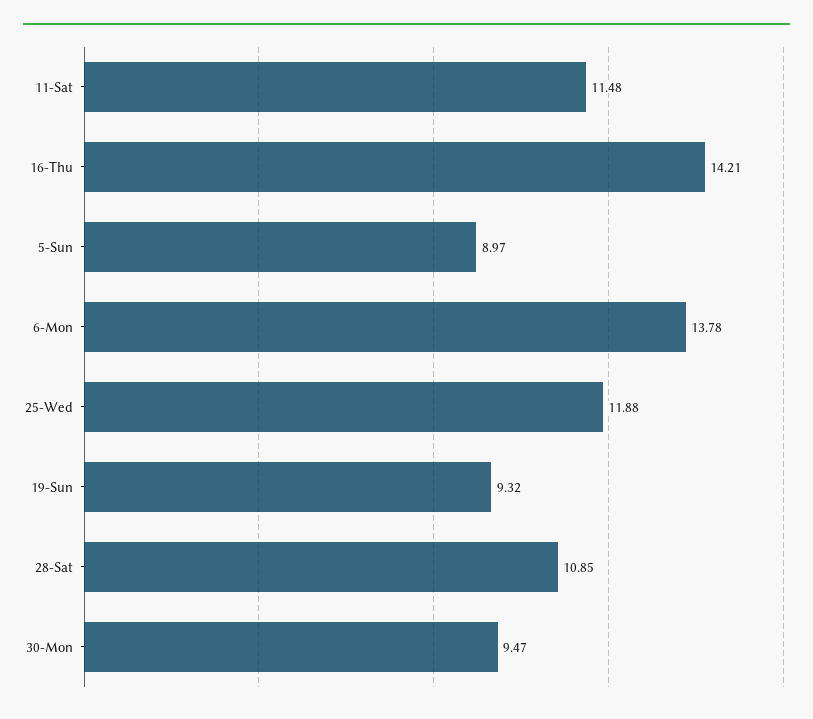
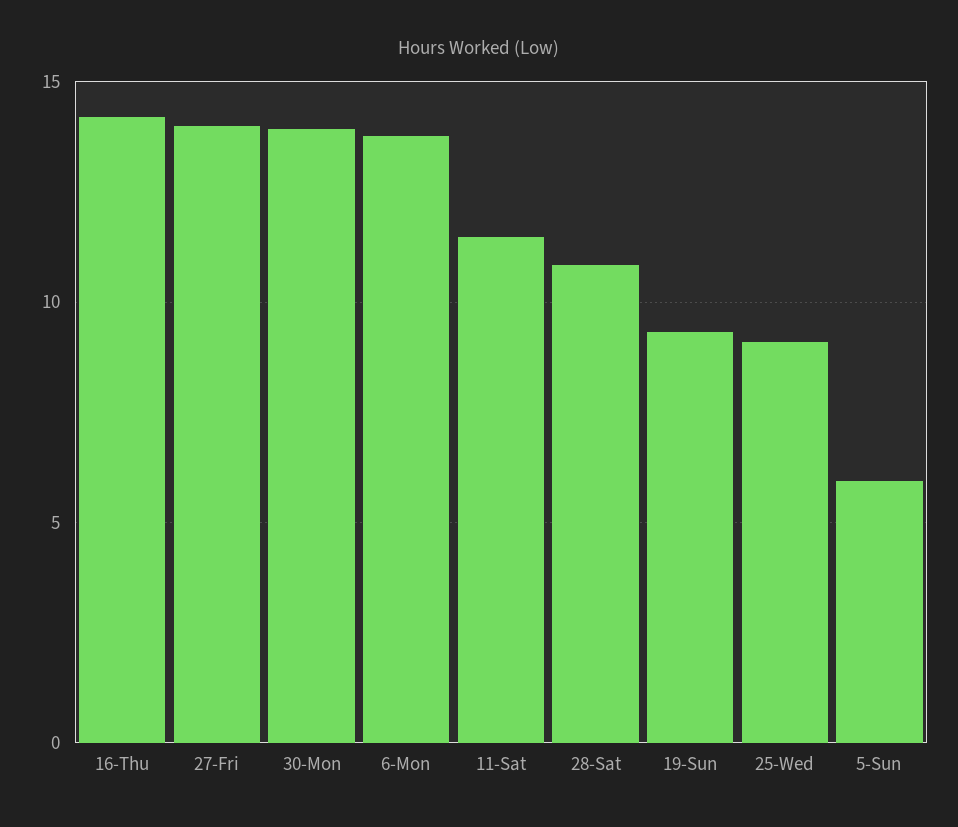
  {
    "11-Sat": 11.48,
    "16-Thu": 14.21,
-   "5-Sun": 8.97,
+   "5-Sun": 6,
    "6-Mon": 13.78,
-   "25-Wed": 11.88,
+   "25-Wed": 9,
    "19-Sun": 9.32,
    "28-Sat": 10.85,
-   "30-Mon": 9.47
+   "30-Mon": 14,
+   "27-Fri": 14
  }

